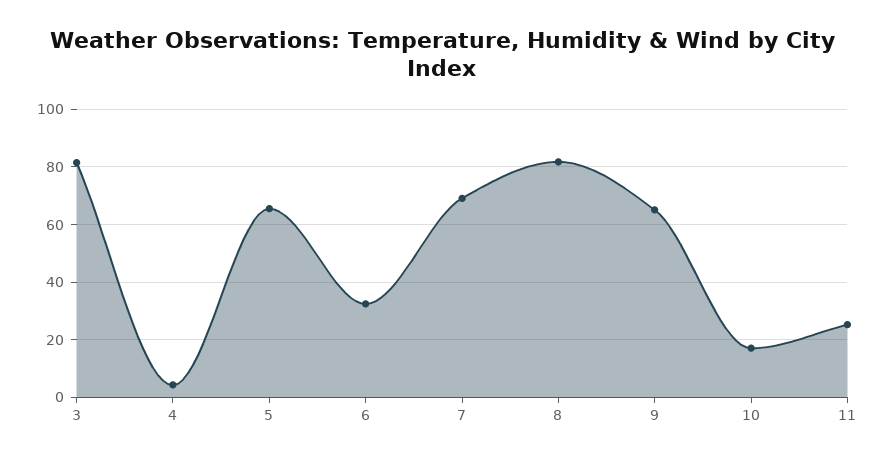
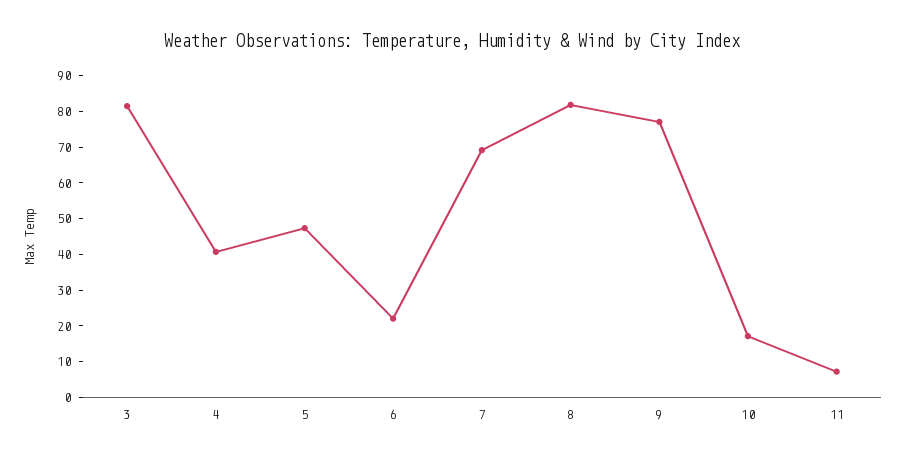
  {
    "3": 82.5,
-   "4": 5,
+   "4": 40,
-   "5": 65,
+   "5": 47.5,
-   "6": 32.5,
+   "6": 22.5,
    "7": 70,
    "8": 82.5,
-   "9": 65,
+   "9": 77.5,
    "10": 17.5,
-   "11": 25
+   "11": 7.5
  }

